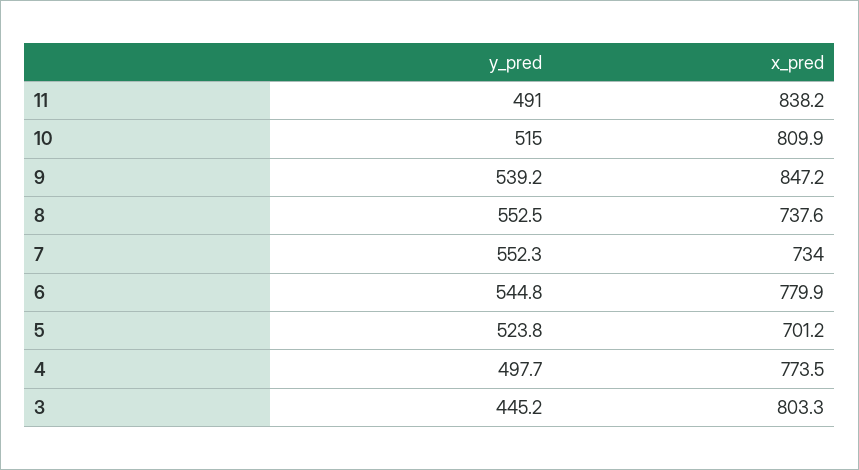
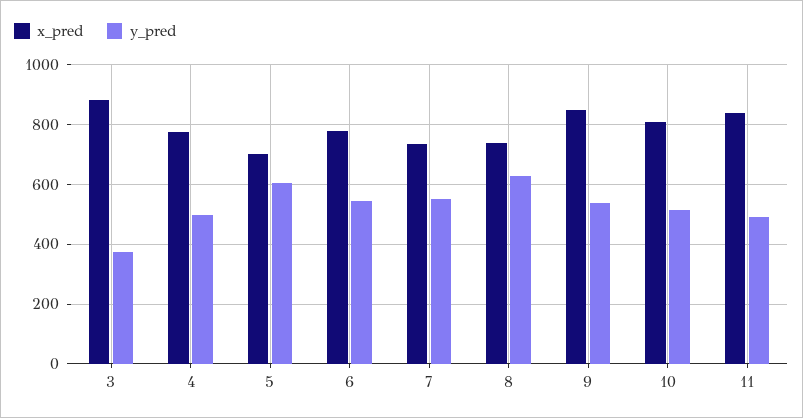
  {
    "y_pred": {
      "11": 491,
      "10": 515,
      "9": 539.2,
-     "8": 552.5,
+     "8": 625,
      "7": 552.3,
      "6": 544.8,
-     "5": 523.8,
+     "5": 600,
      "4": 497.7,
-     "3": 445.2
+     "3": 375
    },
    "x_pred": {
      "11": 838.2,
      "10": 809.9,
      "9": 847.2,
      "8": 737.6,
      "7": 734,
      "6": 779.9,
      "5": 701.2,
      "4": 773.5,
-     "3": 803.3
+     "3": 875
    }
  }

